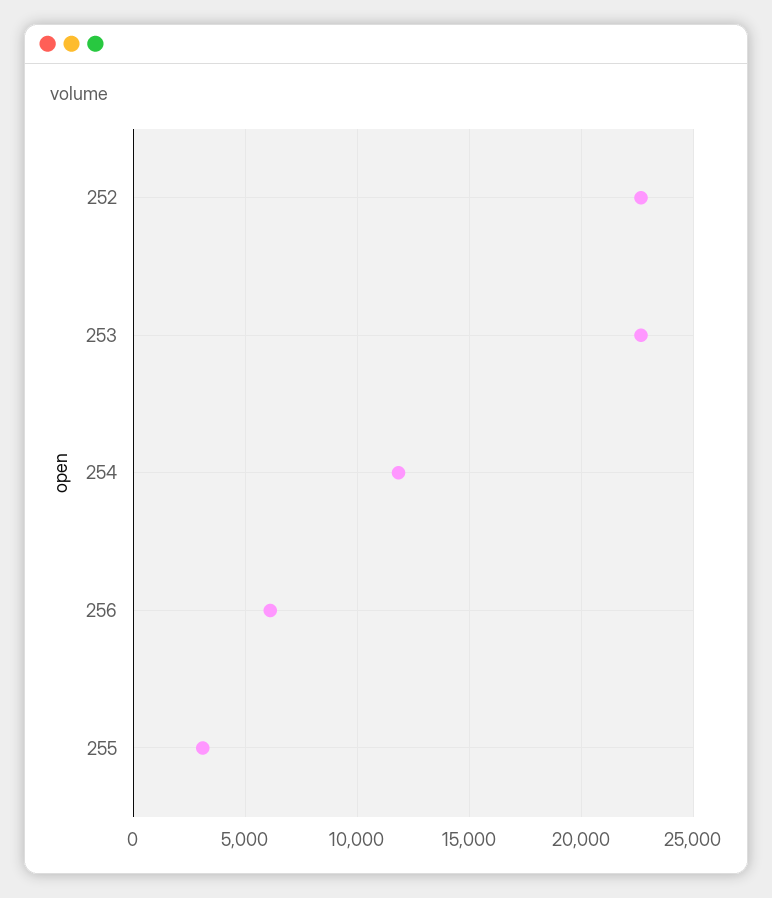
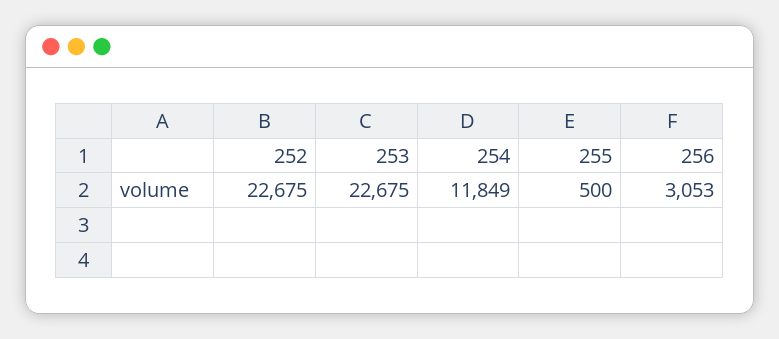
  {
    "252": 22675,
    "253": 22675,
    "254": 11849,
-   "256": 6000,
+   "256": 3053,
-   "255": 3000
+   "255": 500
  }

